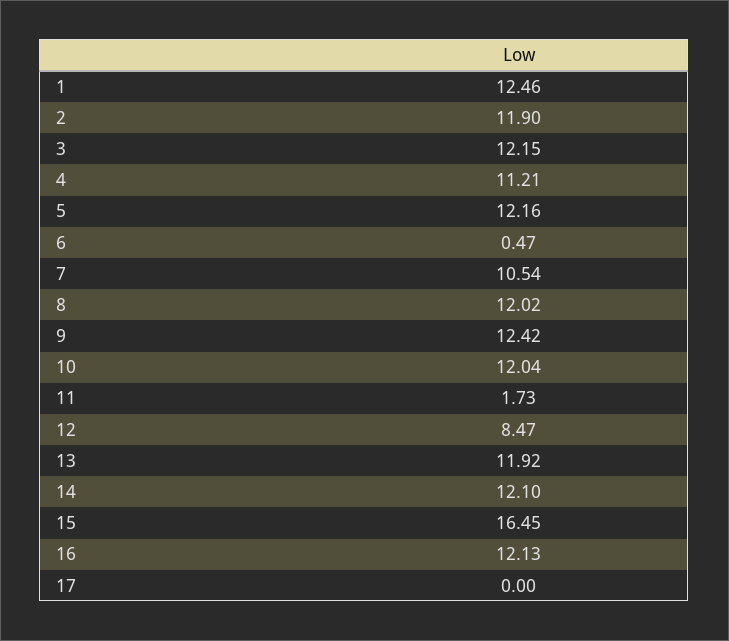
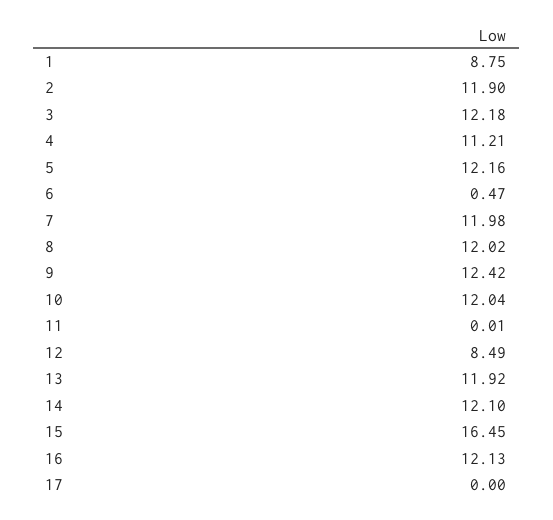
  {
-   "1": 12.46,
+   "1": 8.75,
    "2": 11.9,
-   "3": 12.15,
+   "3": 12.18,
    "4": 11.21,
    "5": 12.16,
    "6": 0.47,
-   "7": 10.54,
+   "7": 11.98,
    "8": 12.02,
    "9": 12.42,
    "10": 12.04,
-   "11": 1.73,
+   "11": 0.01,
-   "12": 8.47,
+   "12": 8.49,
    "13": 11.92,
    "14": 12.1,
    "15": 16.45,
    "16": 12.13,
    "17": 0
  }

